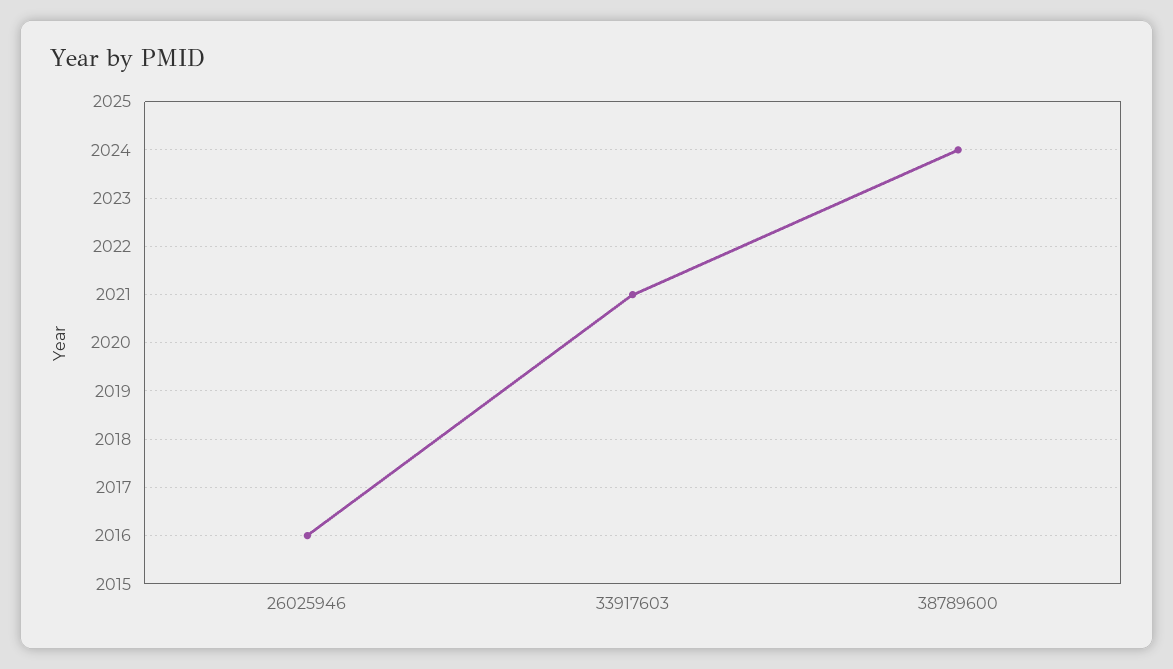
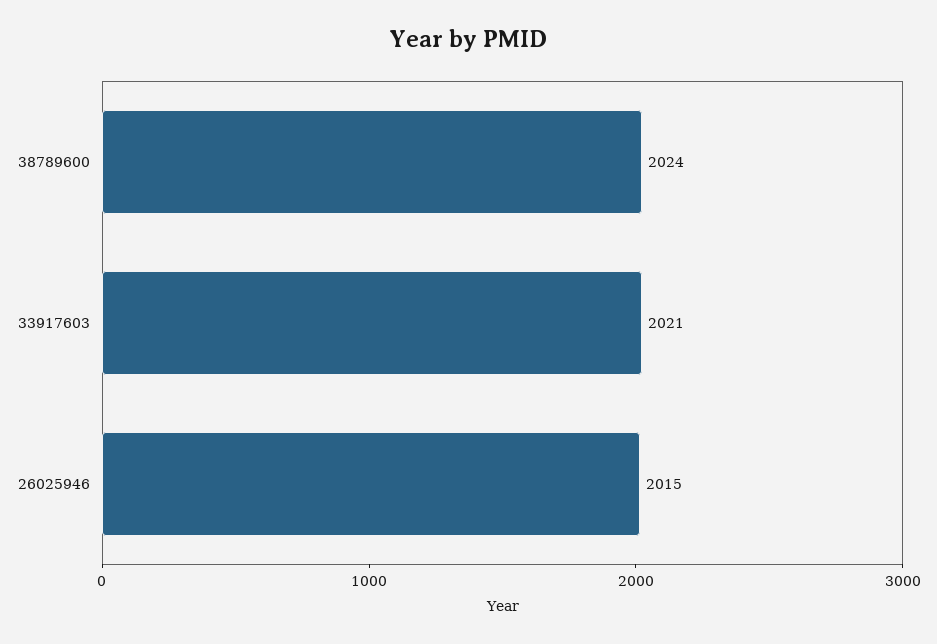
  {
-   "26025946": 2016,
+   "26025946": 2015,
    "33917603": 2021,
    "38789600": 2024
  }

